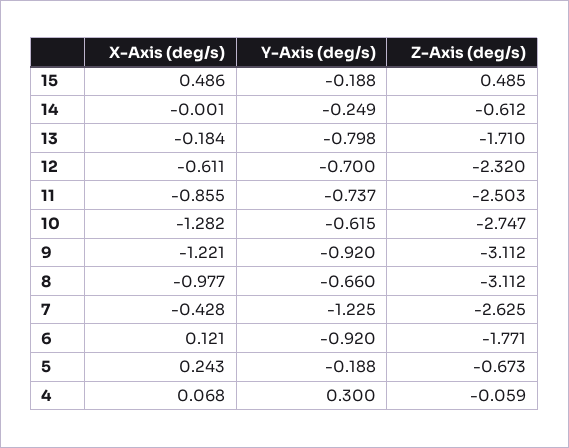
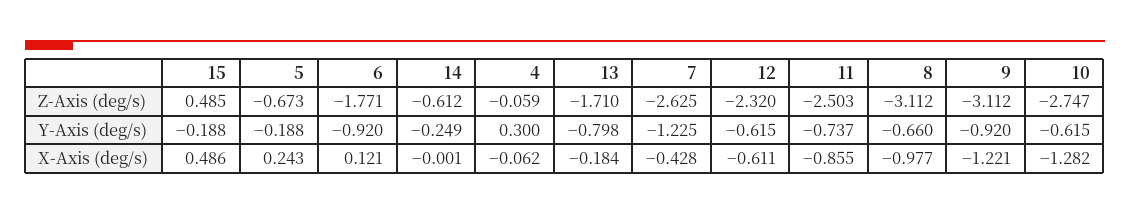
  {
    "X-Axis (deg/s)": {
      "15": 0.486,
      "14": -0.001,
      "13": -0.184,
      "12": -0.611,
      "11": -0.855,
      "10": -1.282,
      "9": -1.221,
      "8": -0.977,
      "7": -0.428,
      "6": 0.121,
      "5": 0.243,
-     "4": 0.068
+     "4": -0.062
    },
    "Y-Axis (deg/s)": {
      "15": -0.188,
      "14": -0.249,
      "13": -0.798,
-     "12": -0.7,
+     "12": -0.615,
      "11": -0.737,
      "10": -0.615,
      "9": -0.92,
      "8": -0.66,
      "7": -1.225,
      "6": -0.92,
      "5": -0.188,
      "4": 0.3
    },
    "Z-Axis (deg/s)": {
      "15": 0.485,
      "14": -0.612,
      "13": -1.71,
      "12": -2.32,
      "11": -2.503,
      "10": -2.747,
      "9": -3.112,
      "8": -3.112,
      "7": -2.625,
      "6": -1.771,
      "5": -0.673,
      "4": -0.059
    }
  }

